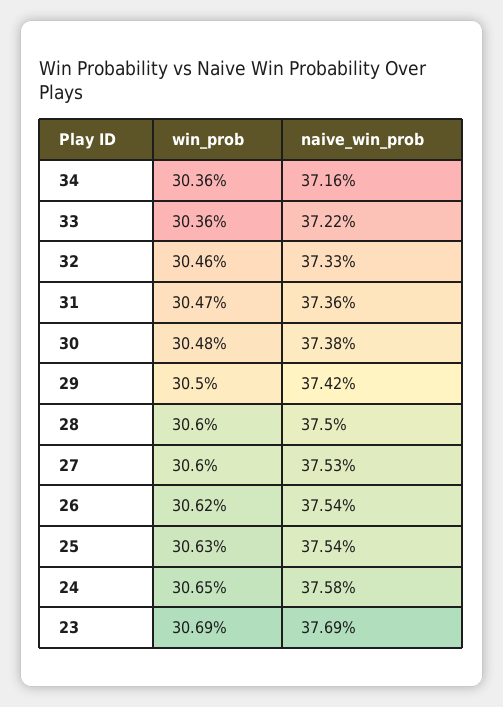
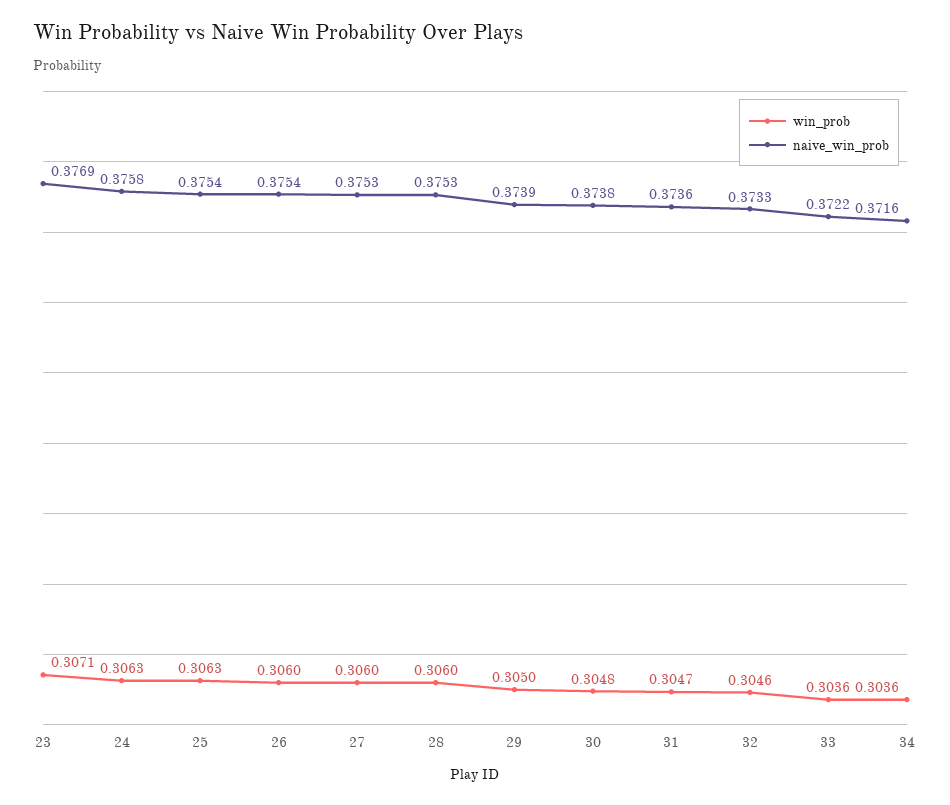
  {
    "win_prob": {
      "34": 0.3036,
      "33": 0.3036,
      "32": 0.3046,
      "31": 0.3047,
      "30": 0.3048,
      "29": 0.305,
      "28": 0.306,
      "27": 0.306,
-     "26": 0.3062,
+     "26": 0.306,
      "25": 0.3063,
-     "24": 0.3065,
+     "24": 0.3063,
-     "23": 0.3069
+     "23": 0.3071
    },
    "naive_win_prob": {
      "34": 0.3716,
      "33": 0.3722,
      "32": 0.3733,
      "31": 0.3736,
      "30": 0.3738,
-     "29": 0.3742,
+     "29": 0.3739,
-     "28": 0.375,
+     "28": 0.3753,
      "27": 0.3753,
      "26": 0.3754,
      "25": 0.3754,
      "24": 0.3758,
      "23": 0.3769
    }
  }

